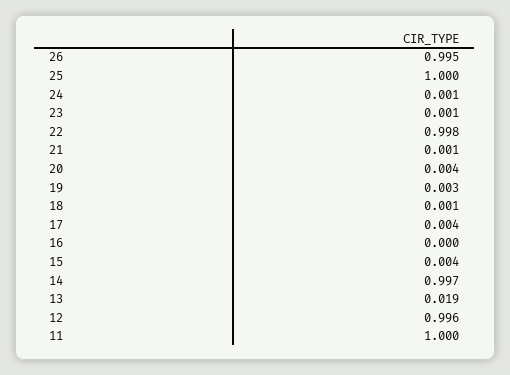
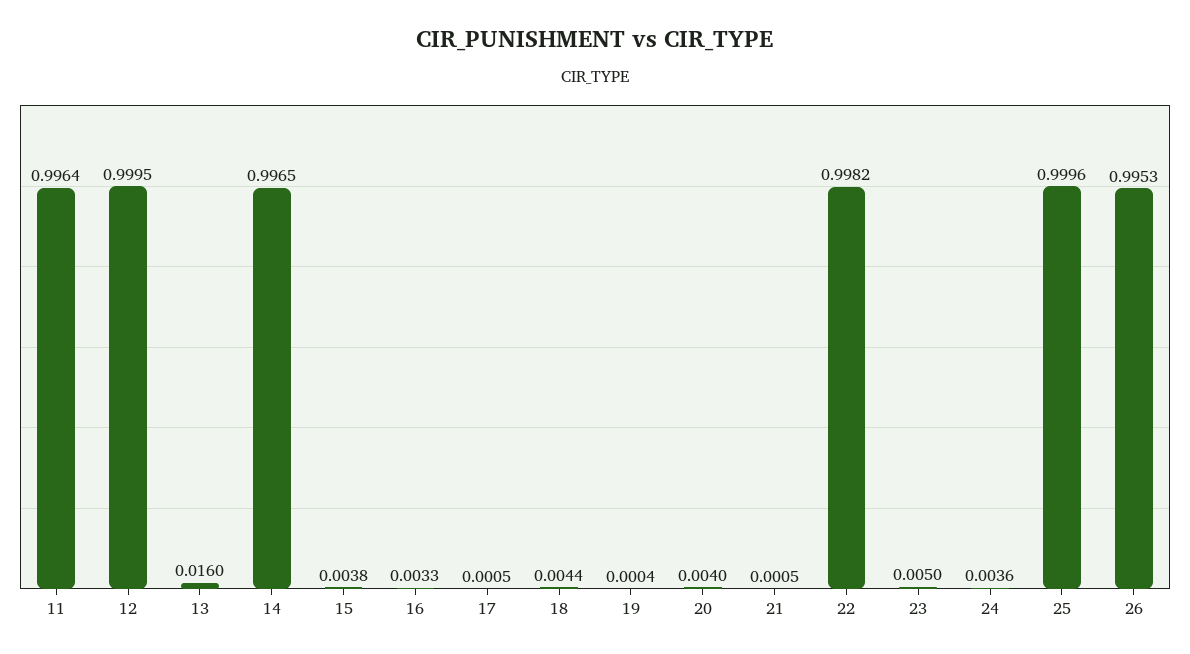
  {
    "26": 0.9953,
    "25": 0.9996,
-   "24": 0.001,
+   "24": 0.0036,
-   "23": 0.001,
+   "23": 0.005,
    "22": 0.9982,
    "21": 0.0005,
    "20": 0.004,
-   "19": 0.003,
+   "19": 0.0004,
-   "18": 0.001,
+   "18": 0.0044,
-   "17": 0.004,
+   "17": 0.0005,
-   "16": 0,
+   "16": 0.0033,
    "15": 0.0038,
    "14": 0.9965,
-   "13": 0.019,
+   "13": 0.016,
-   "12": 0.996,
+   "12": 0.9995,
-   "11": 1
+   "11": 0.9964
  }

